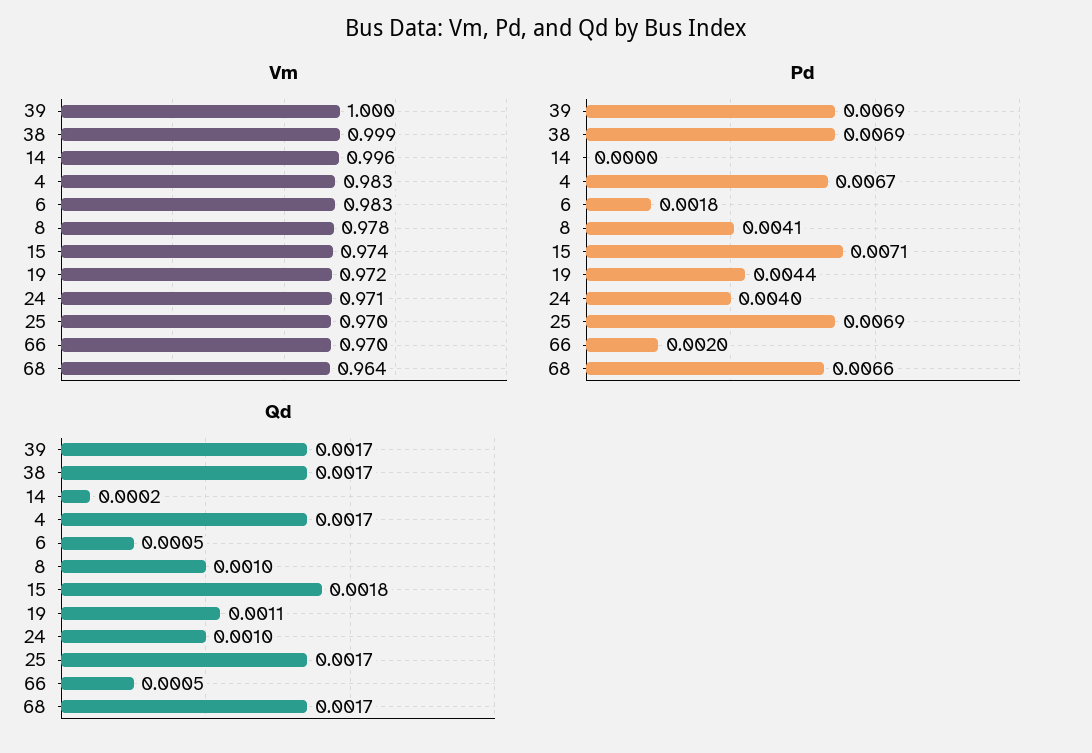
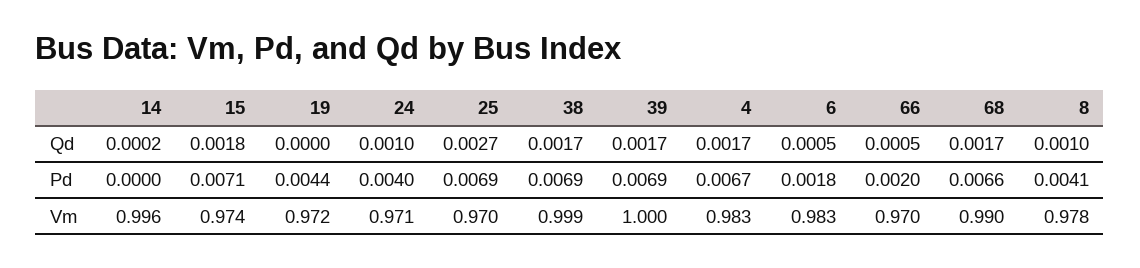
  {
    "Vm": {
      "39": 1,
      "38": 0.999,
      "14": 0.996,
      "4": 0.983,
      "6": 0.983,
      "8": 0.978,
      "15": 0.974,
      "19": 0.972,
      "24": 0.971,
      "25": 0.97,
      "66": 0.97,
-     "68": 0.964
+     "68": 0.99
    },
    "Pd": {
      "39": 0.0069,
      "38": 0.0069,
      "14": 0,
      "4": 0.0067,
      "6": 0.0018,
      "8": 0.0041,
      "15": 0.0071,
      "19": 0.0044,
      "24": 0.004,
      "25": 0.0069,
      "66": 0.002,
      "68": 0.0066
    },
    "Qd": {
      "39": 0.0017,
      "38": 0.0017,
      "14": 0.0002,
      "4": 0.0017,
      "6": 0.0005,
      "8": 0.001,
      "15": 0.0018,
-     "19": 0.0011,
+     "19": 0,
      "24": 0.001,
-     "25": 0.0017,
+     "25": 0.0027,
      "66": 0.0005,
      "68": 0.0017
    }
  }

